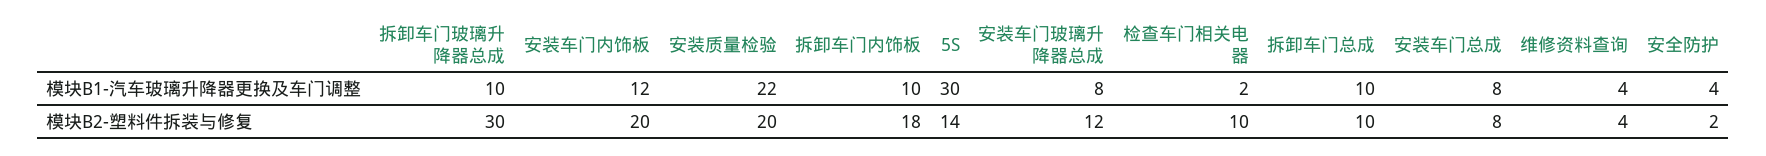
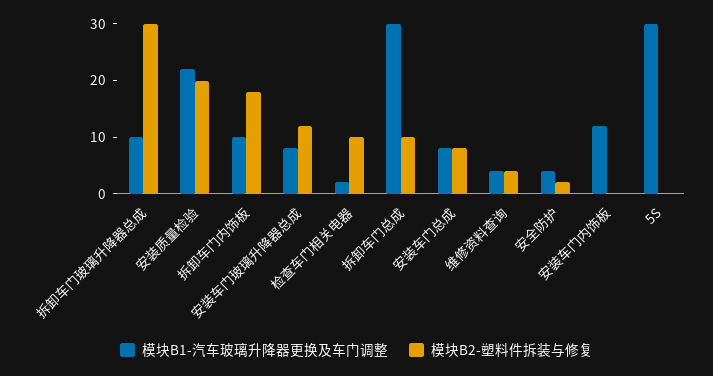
  {
    "模块B1-汽车玻璃升降器更换及车门调整": {
      "拆卸车门玻璃升降器总成": 10,
      "安装车门内饰板": 12,
      "安装质量检验": 22,
      "拆卸车门内饰板": 10,
      "5S": 30,
      "安装车门玻璃升降器总成": 8,
      "检查车门相关电器": 2,
-     "拆卸车门总成": 10,
+     "拆卸车门总成": 30,
      "安装车门总成": 8,
      "维修资料查询": 4,
      "安全防护": 4
    },
    "模块B2-塑料件拆装与修复": {
      "拆卸车门玻璃升降器总成": 30,
-     "安装车门内饰板": 20,
+     "安装车门内饰板": 0,
      "安装质量检验": 20,
      "拆卸车门内饰板": 18,
-     "5S": 14,
+     "5S": 0,
      "安装车门玻璃升降器总成": 12,
      "检查车门相关电器": 10,
      "拆卸车门总成": 10,
      "安装车门总成": 8,
      "维修资料查询": 4,
      "安全防护": 2
    }
  }

